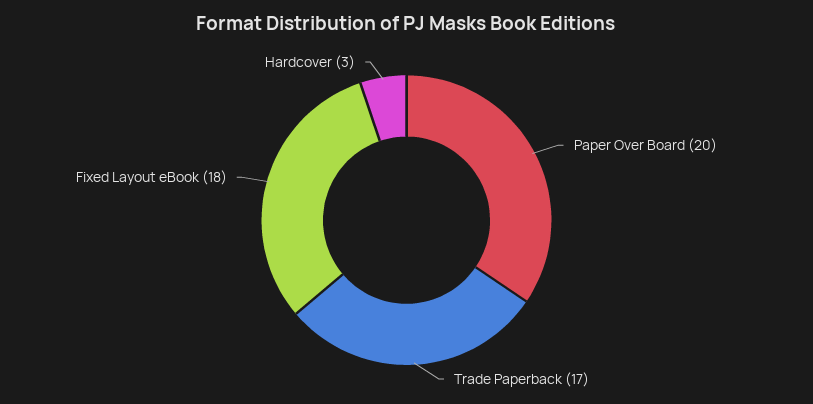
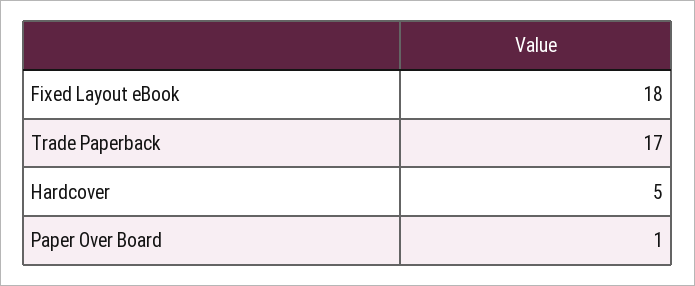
  {
-   "Paper Over Board": 20,
+   "Paper Over Board": 1,
    "Trade Paperback": 17,
    "Fixed Layout eBook": 18,
-   "Hardcover": 3
+   "Hardcover": 5
  }

